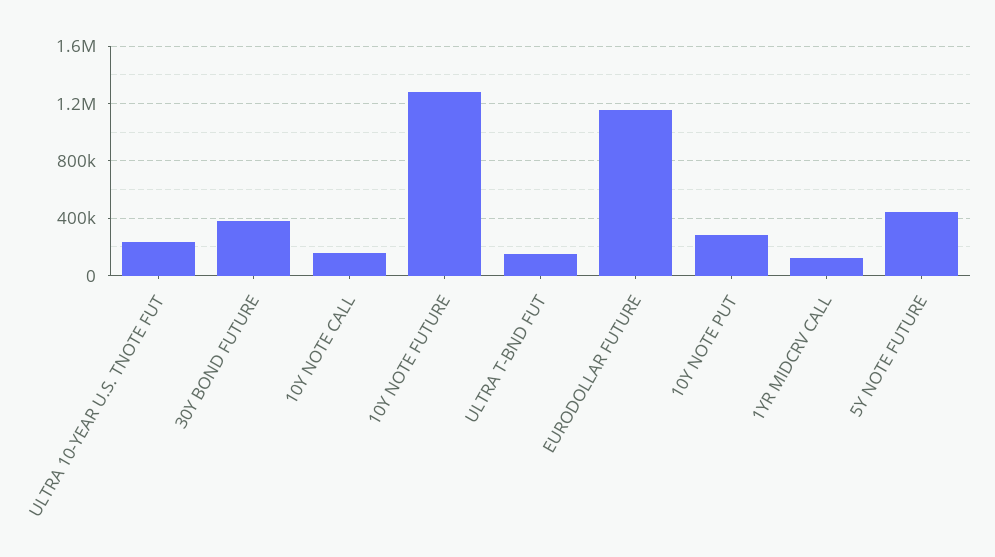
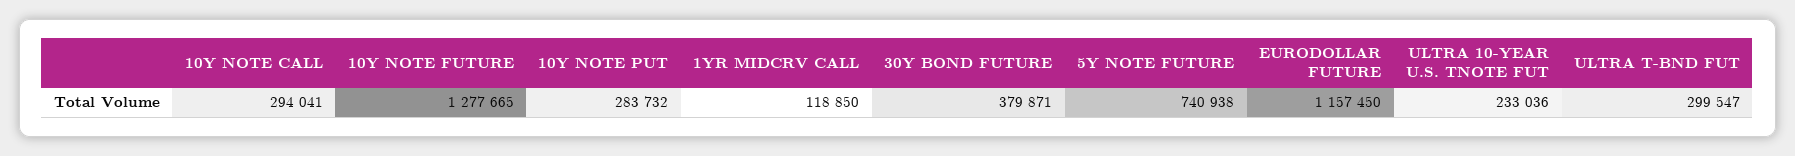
  {
    "ULTRA 10-YEAR U.S. TNOTE FUT": 233036,
    "30Y BOND FUTURE": 379871,
-   "10Y NOTE CALL": 150000,
+   "10Y NOTE CALL": 294041,
    "10Y NOTE FUTURE": 1277665,
-   "ULTRA T-BND FUT": 150000,
+   "ULTRA T-BND FUT": 299547,
    "EURODOLLAR FUTURE": 1157450,
    "10Y NOTE PUT": 283732,
    "1YR MIDCRV CALL": 118850,
-   "5Y NOTE FUTURE": 450000
+   "5Y NOTE FUTURE": 740938
  }

